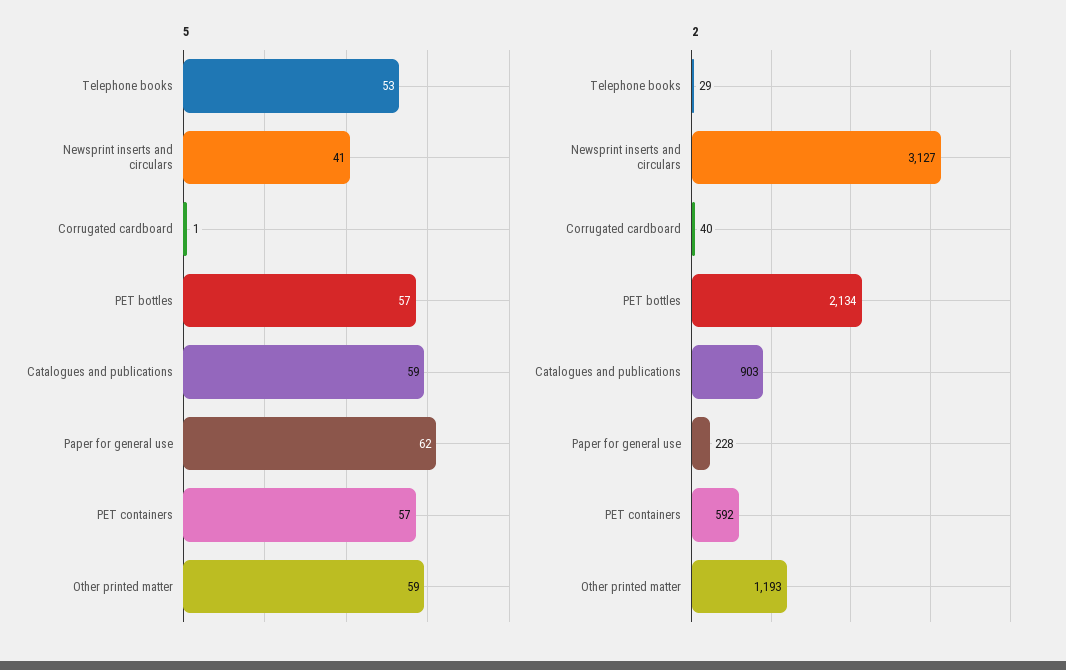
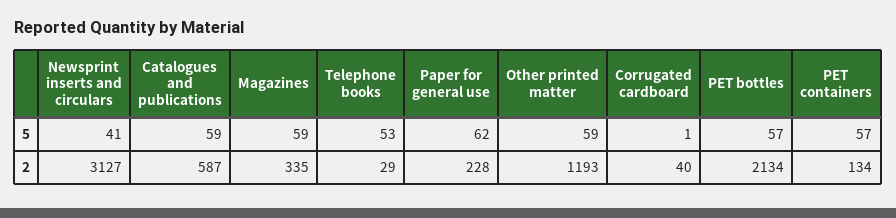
  {
    "5": {
      "Telephone books": 53,
      "Newsprint inserts and circulars": 41,
      "Corrugated cardboard": 1,
      "PET bottles": 57,
      "Catalogues and publications": 59,
      "Paper for general use": 62,
      "PET containers": 57,
-     "Other printed matter": 59
+     "Other printed matter": 59,
+     "Magazines": 59
    },
    "2": {
      "Telephone books": 29,
      "Newsprint inserts and circulars": 3127,
      "Corrugated cardboard": 40,
      "PET bottles": 2134,
-     "Catalogues and publications": 903,
+     "Catalogues and publications": 587,
      "Paper for general use": 228,
-     "PET containers": 592,
+     "PET containers": 134,
-     "Other printed matter": 1193
+     "Other printed matter": 1193,
+     "Magazines": 335
    }
  }

